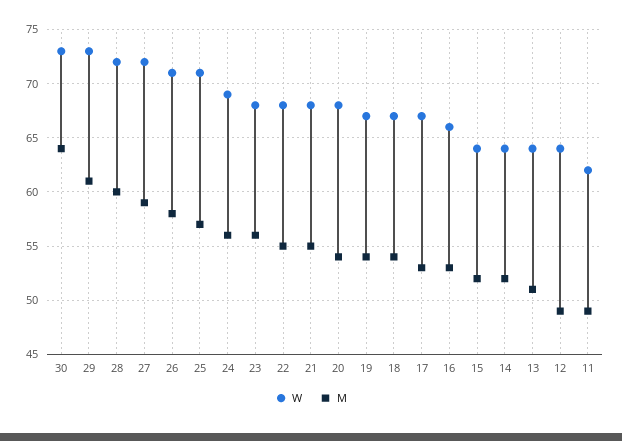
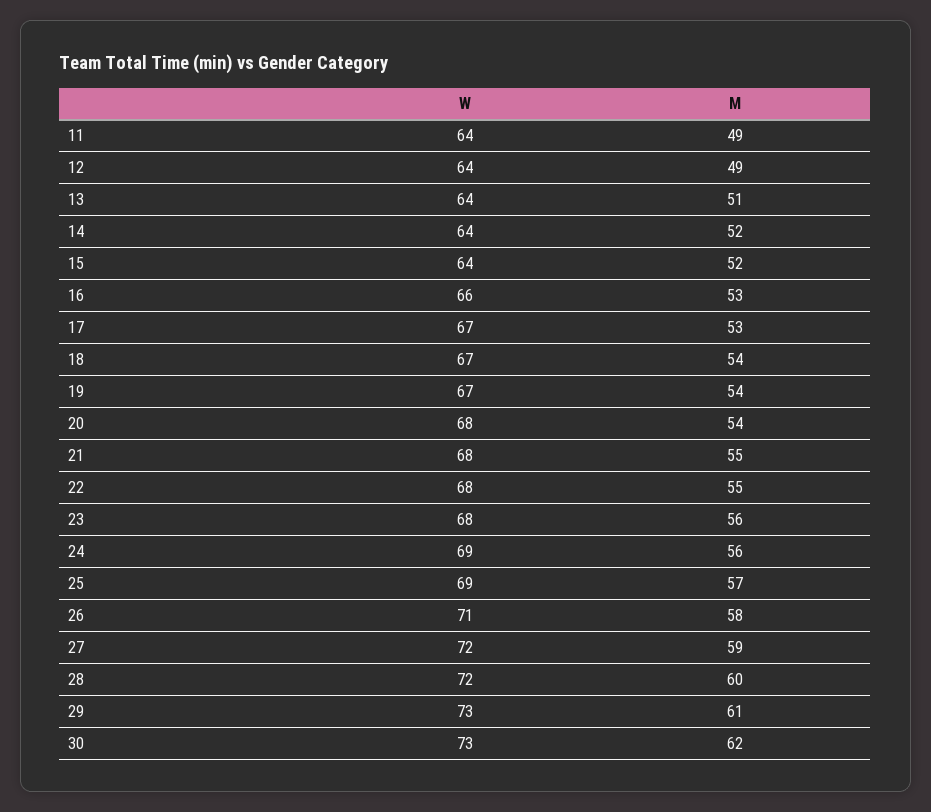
  {
    "W": {
      "30": 73,
      "29": 73,
      "28": 72,
      "27": 72,
      "26": 71,
-     "25": 71,
+     "25": 69,
      "24": 69,
      "23": 68,
      "22": 68,
      "21": 68,
      "20": 68,
      "19": 67,
      "18": 67,
      "17": 67,
      "16": 66,
      "15": 64,
      "14": 64,
      "13": 64,
      "12": 64,
-     "11": 62
+     "11": 64
    },
    "M": {
-     "30": 64,
+     "30": 62,
      "29": 61,
      "28": 60,
      "27": 59,
      "26": 58,
      "25": 57,
      "24": 56,
      "23": 56,
      "22": 55,
      "21": 55,
      "20": 54,
      "19": 54,
      "18": 54,
      "17": 53,
      "16": 53,
      "15": 52,
      "14": 52,
      "13": 51,
      "12": 49,
      "11": 49
    }
  }

